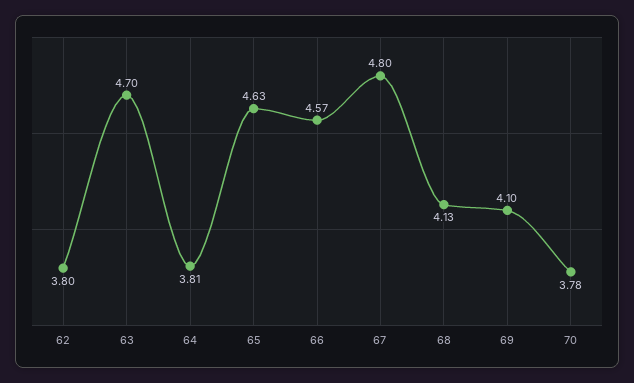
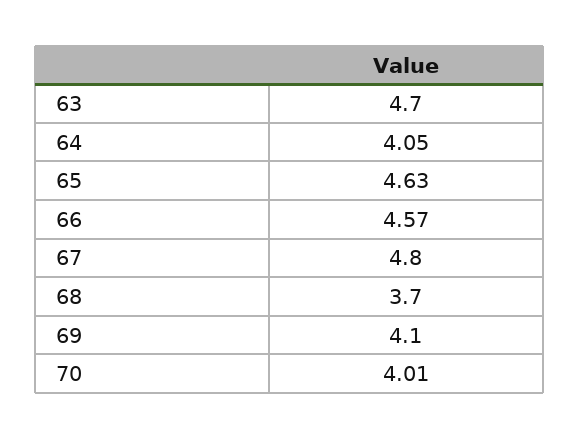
  {
-   "62": 3.8,
    "63": 4.7,
-   "64": 3.81,
+   "64": 4.05,
    "65": 4.63,
    "66": 4.57,
    "67": 4.8,
-   "68": 4.13,
+   "68": 3.7,
    "69": 4.1,
-   "70": 3.78
+   "70": 4.01
  }

